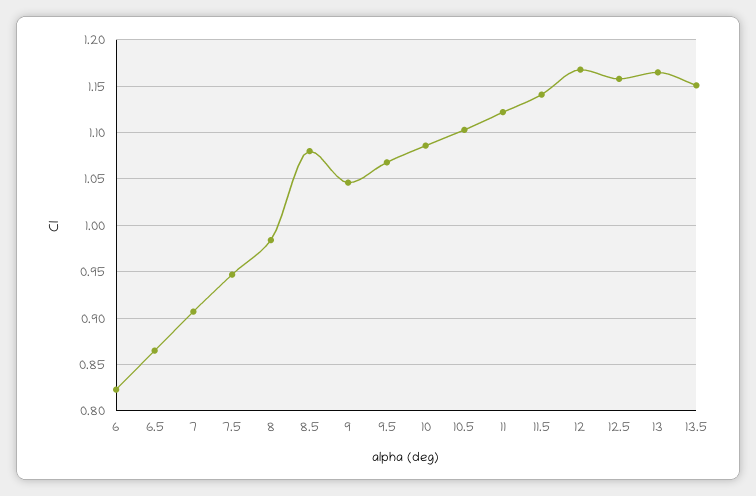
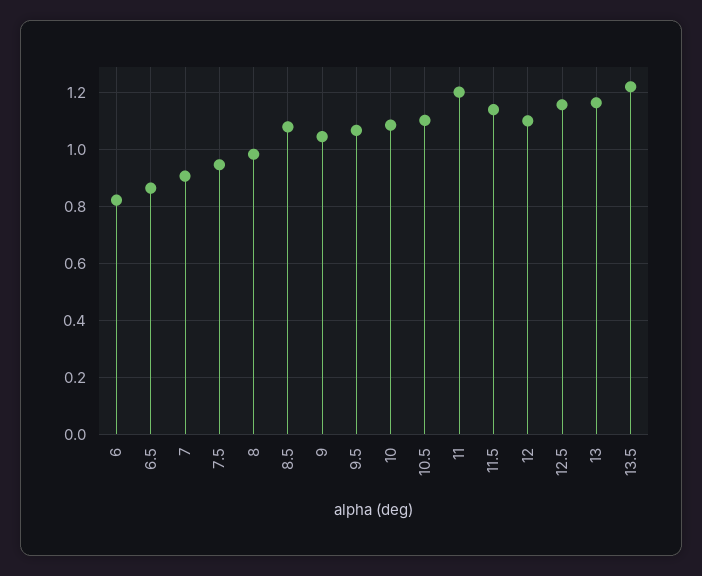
  {
    "6": 0.82,
    "6.5": 0.87,
    "7": 0.91,
    "7.5": 0.95,
    "8": 0.98,
    "8.5": 1.08,
    "9": 1.05,
    "9.5": 1.07,
    "10": 1.09,
    "10.5": 1.1,
-   "11": 1.12,
+   "11": 1.2,
    "11.5": 1.14,
-   "12": 1.17,
+   "12": 1.1,
    "12.5": 1.16,
    "13": 1.17,
-   "13.5": 1.15
+   "13.5": 1.225
  }

